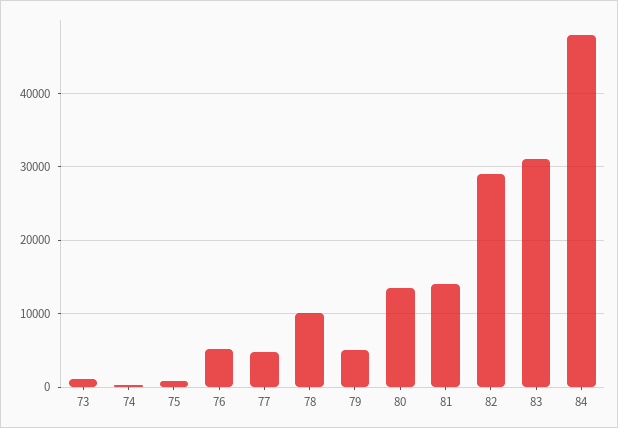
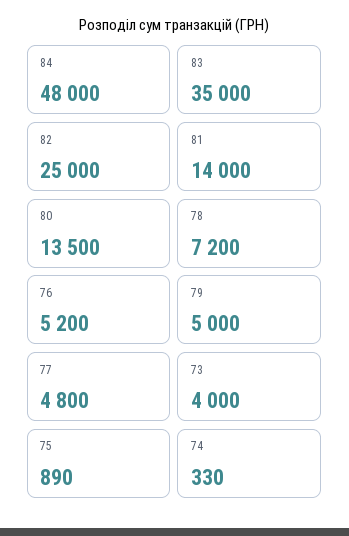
  {
-   "73": 1000,
+   "73": 4000,
    "74": 330,
    "75": 890,
    "76": 5200,
    "77": 4800,
-   "78": 10000,
+   "78": 7200,
    "79": 5000,
    "80": 13500,
    "81": 14000,
-   "82": 29000,
+   "82": 25000,
-   "83": 31000,
+   "83": 35000,
    "84": 48000
  }

